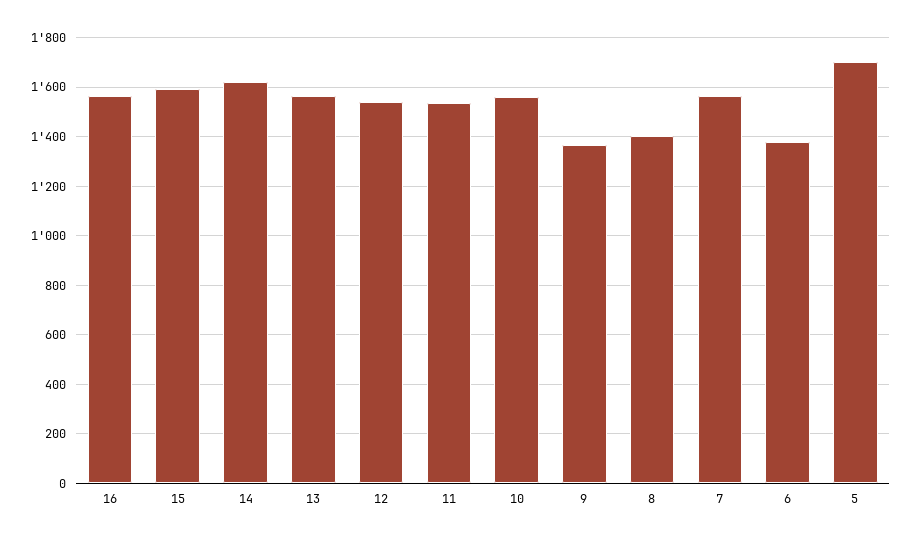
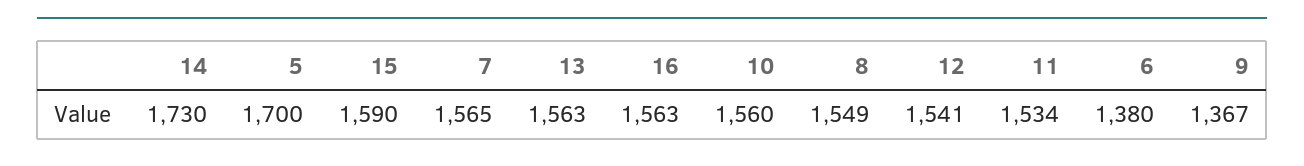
  {
    "16": 1563,
    "15": 1590,
-   "14": 1625,
+   "14": 1730,
    "13": 1563,
    "12": 1541,
    "11": 1534,
    "10": 1560,
    "9": 1367,
-   "8": 1400,
+   "8": 1549,
    "7": 1565,
    "6": 1380,
    "5": 1700
  }

